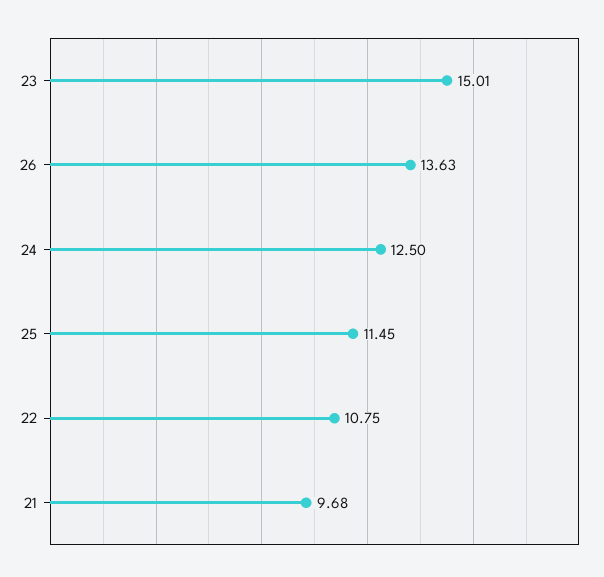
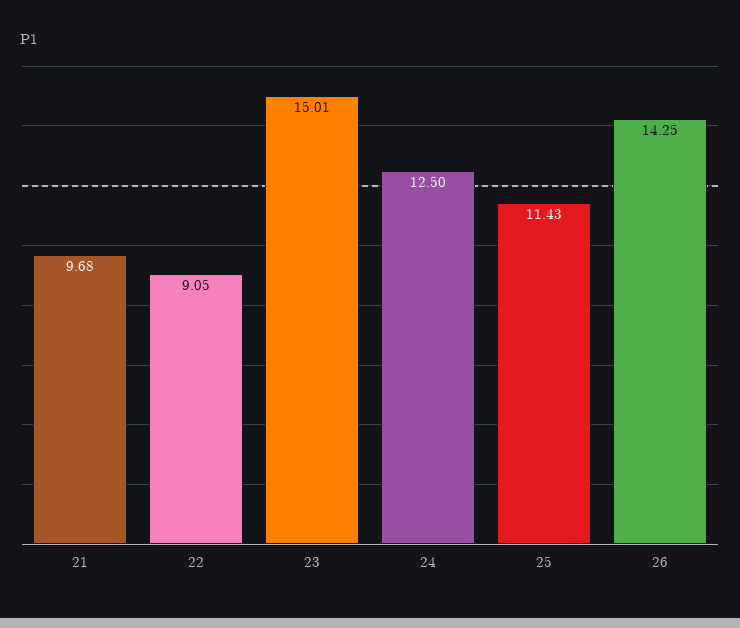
  {
    "23": 15.01,
-   "26": 13.63,
+   "26": 14.25,
    "24": 12.5,
-   "25": 11.45,
+   "25": 11.43,
-   "22": 10.75,
+   "22": 9.05,
    "21": 9.68
  }

